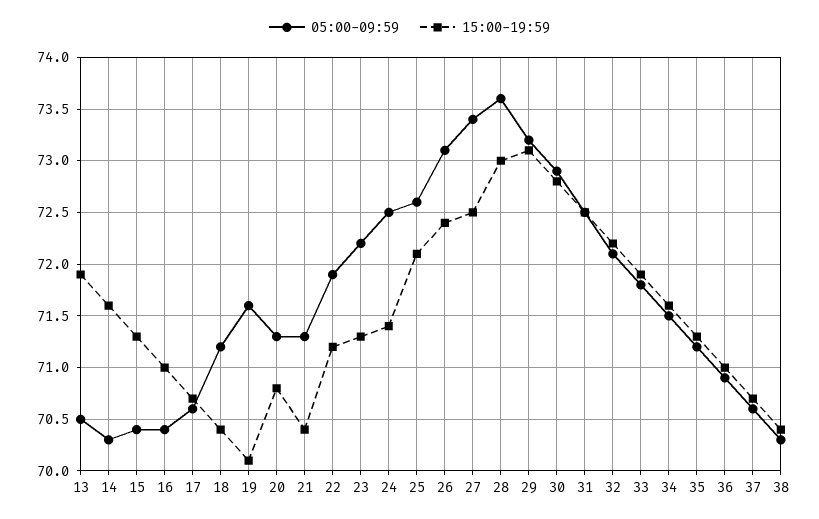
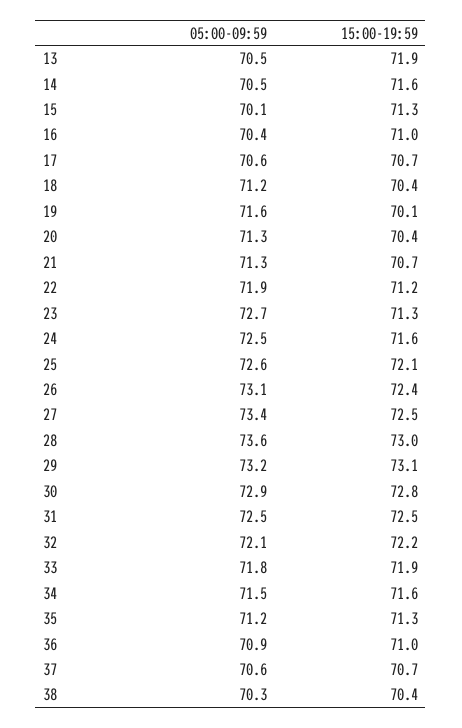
  {
    "05:00-09:59": {
      "13": 70.5,
-     "14": 70.3,
+     "14": 70.5,
-     "15": 70.4,
+     "15": 70.1,
      "16": 70.4,
      "17": 70.6,
      "18": 71.2,
      "19": 71.6,
      "20": 71.3,
      "21": 71.3,
      "22": 71.9,
-     "23": 72.2,
+     "23": 72.7,
      "24": 72.5,
      "25": 72.6,
      "26": 73.1,
      "27": 73.4,
      "28": 73.6,
      "29": 73.2,
      "30": 72.9,
      "31": 72.5,
      "32": 72.1,
      "33": 71.8,
      "34": 71.5,
      "35": 71.2,
      "36": 70.9,
      "37": 70.6,
      "38": 70.3
    },
    "15:00-19:59": {
      "13": 71.9,
      "14": 71.6,
      "15": 71.3,
      "16": 71,
      "17": 70.7,
      "18": 70.4,
      "19": 70.1,
-     "20": 70.8,
+     "20": 70.4,
-     "21": 70.4,
+     "21": 70.7,
      "22": 71.2,
      "23": 71.3,
-     "24": 71.4,
+     "24": 71.6,
      "25": 72.1,
      "26": 72.4,
      "27": 72.5,
      "28": 73,
      "29": 73.1,
      "30": 72.8,
      "31": 72.5,
      "32": 72.2,
      "33": 71.9,
      "34": 71.6,
      "35": 71.3,
      "36": 71,
      "37": 70.7,
      "38": 70.4
    }
  }

